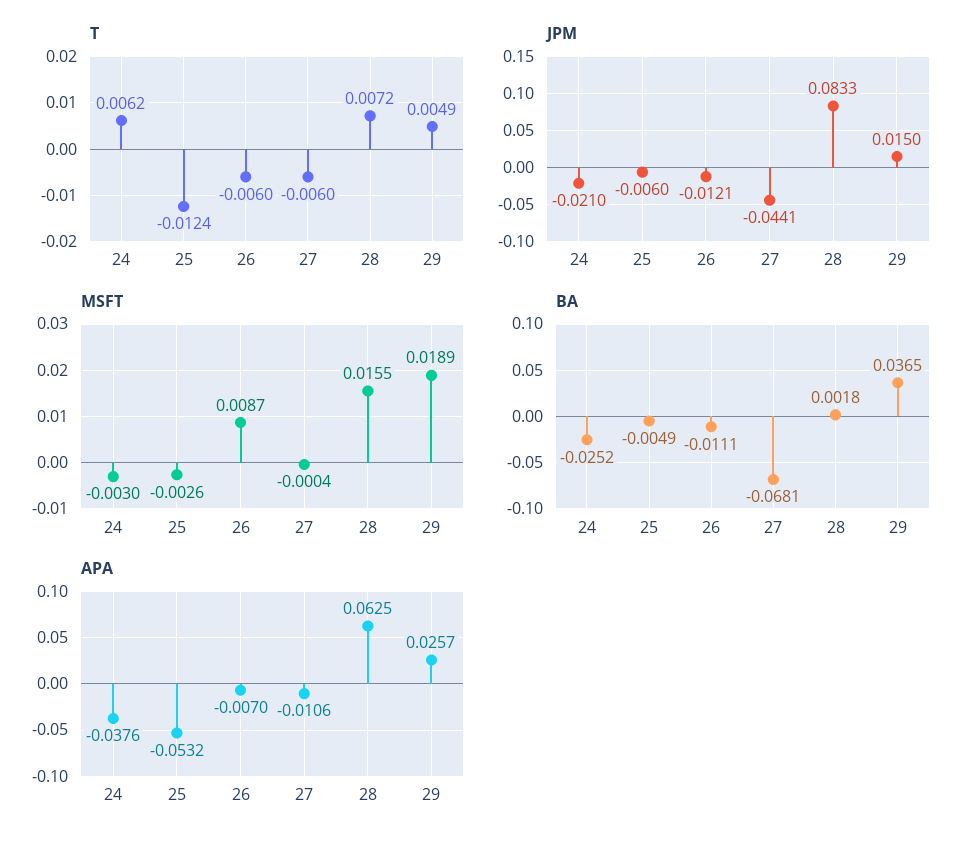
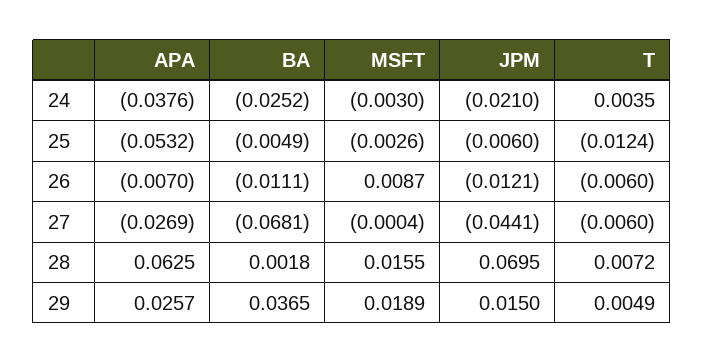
  {
    "T": {
-     "24": 0.0062,
+     "24": 0.0035,
      "25": -0.0124,
      "26": -0.006,
      "27": -0.006,
      "28": 0.0072,
      "29": 0.0049
    },
    "JPM": {
      "24": -0.021,
      "25": -0.006,
      "26": -0.0121,
      "27": -0.0441,
-     "28": 0.0833,
+     "28": 0.0695,
      "29": 0.015
    },
    "MSFT": {
      "24": -0.003,
      "25": -0.0026,
      "26": 0.0087,
      "27": -0.0004,
      "28": 0.0155,
      "29": 0.0189
    },
    "BA": {
      "24": -0.0252,
      "25": -0.0049,
      "26": -0.0111,
      "27": -0.0681,
      "28": 0.0018,
      "29": 0.0365
    },
    "APA": {
      "24": -0.0376,
      "25": -0.0532,
      "26": -0.007,
-     "27": -0.0106,
+     "27": -0.0269,
      "28": 0.0625,
      "29": 0.0257
    }
  }

